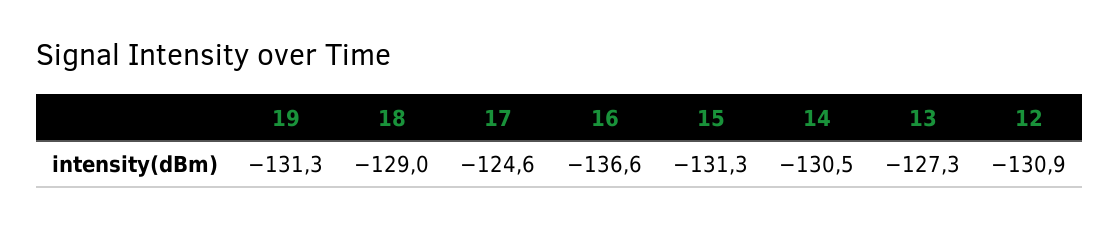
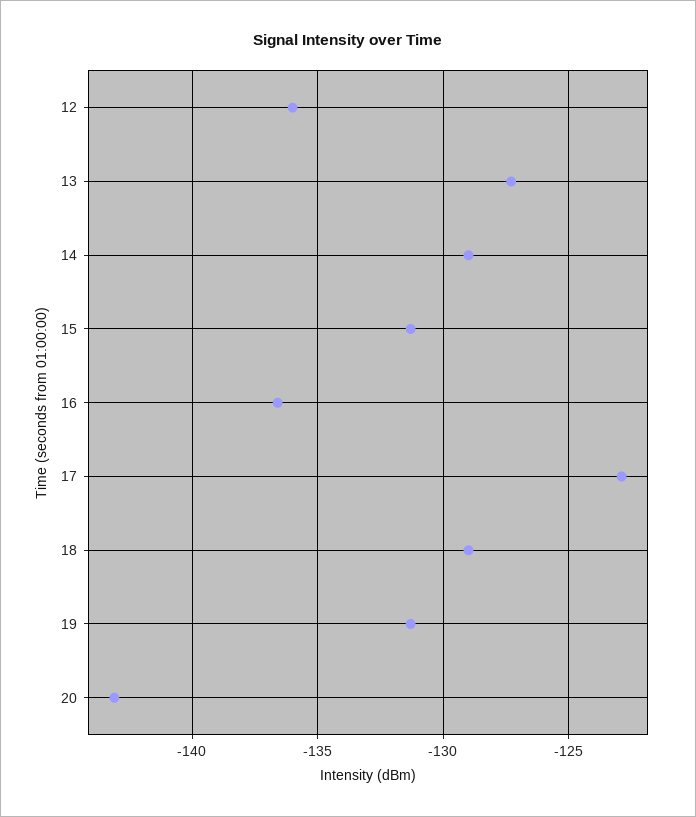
  {
    "19": -131.3,
    "18": -129,
-   "17": -124.6,
+   "17": -123,
    "16": -136.6,
    "15": -131.3,
-   "14": -130.5,
+   "14": -129,
    "13": -127.3,
-   "12": -130.9
+   "12": -136,
+   "20": -143
  }

